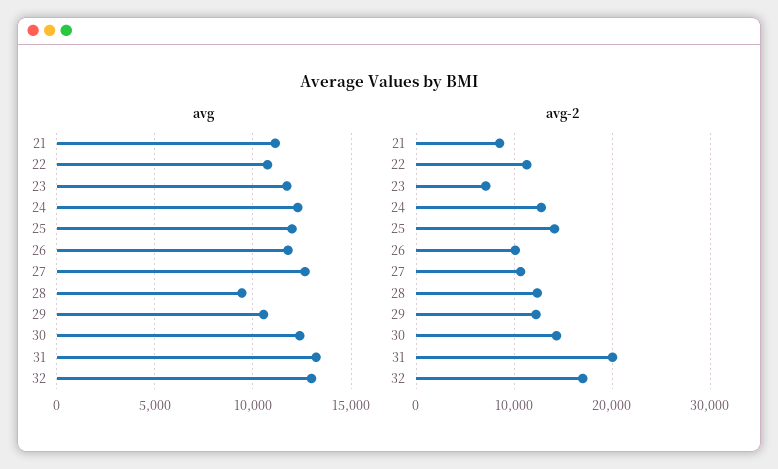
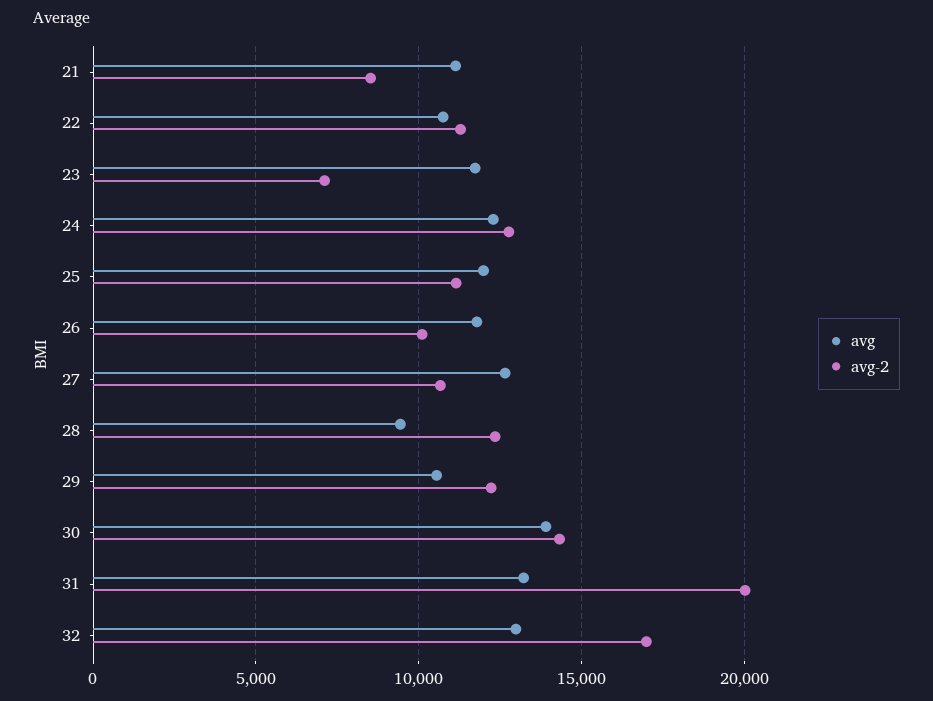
  {
    "avg": {
      "21": 11000,
      "22": 10500,
      "23": 11500,
      "24": 12500,
      "25": 12000,
      "26": 12000,
      "27": 12500,
      "28": 9500,
      "29": 10500,
-     "30": 12500,
+     "30": 14000,
      "31": 13000,
      "32": 13000
    },
    "avg-2": {
      "21": 8500,
      "22": 11500,
      "23": 7000,
      "24": 13000,
-     "25": 14000,
+     "25": 11000,
      "26": 10000,
      "27": 10500,
      "28": 12500,
      "29": 12000,
      "30": 14500,
      "31": 20000,
      "32": 17000
    }
  }

